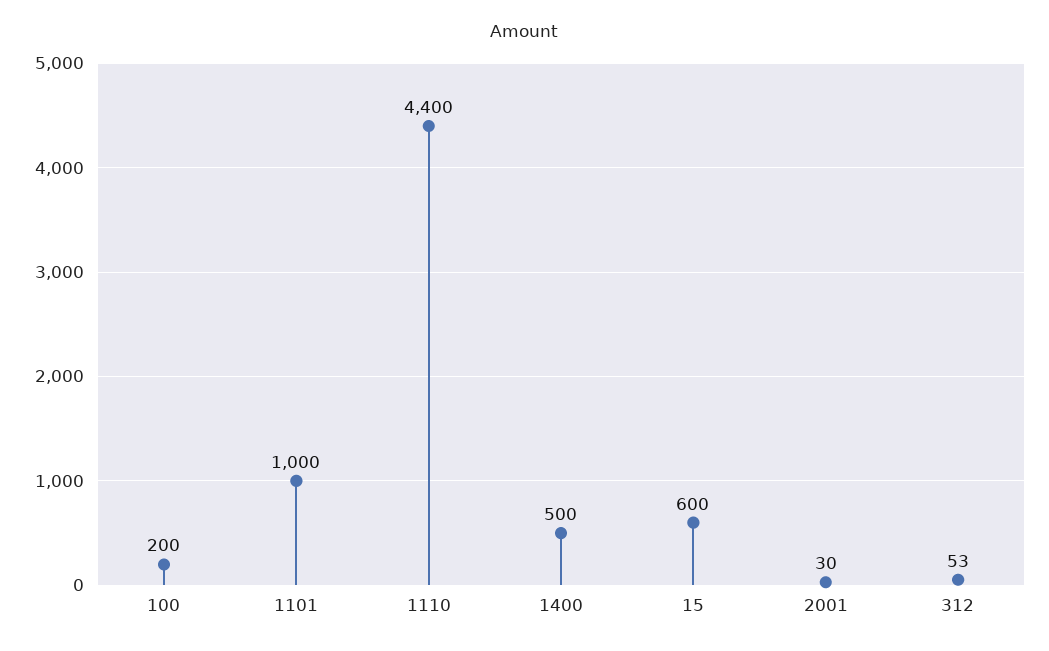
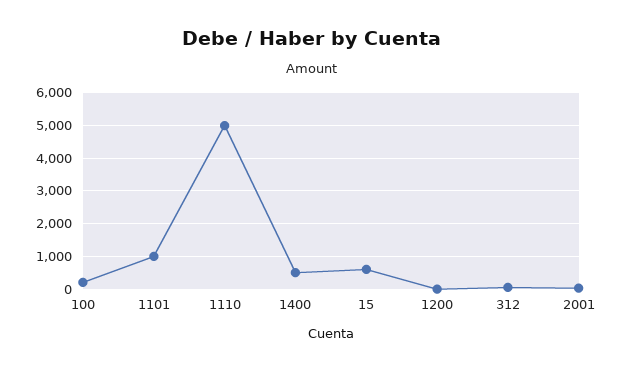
  {
    "100": 200,
    "1101": 1000,
-   "1110": 4400,
+   "1110": 5000,
    "1400": 500,
    "15": 600,
    "2001": 30,
-   "312": 53
+   "312": 53,
+   "1200": 0
  }

